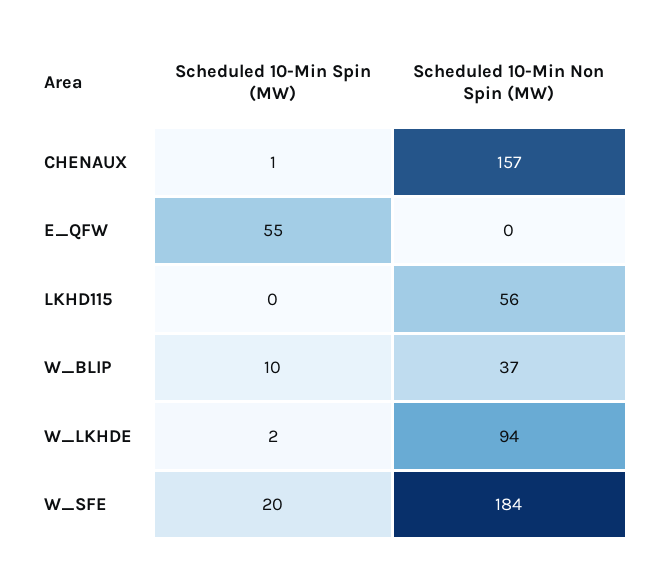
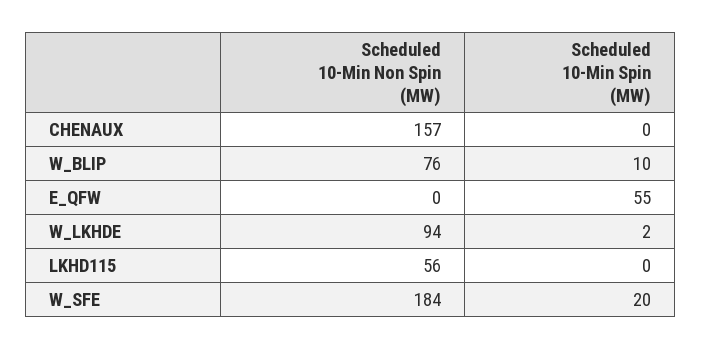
  {
    "Scheduled 10-Min Spin (MW)": {
-     "CHENAUX": 1,
+     "CHENAUX": 0,
      "E_QFW": 55,
      "LKHD115": 0,
      "W_BLIP": 10,
      "W_LKHDE": 2,
      "W_SFE": 20
    },
    "Scheduled 10-Min Non Spin (MW)": {
      "CHENAUX": 157,
      "E_QFW": 0,
      "LKHD115": 56,
-     "W_BLIP": 37,
+     "W_BLIP": 76,
      "W_LKHDE": 94,
      "W_SFE": 184
    }
  }

